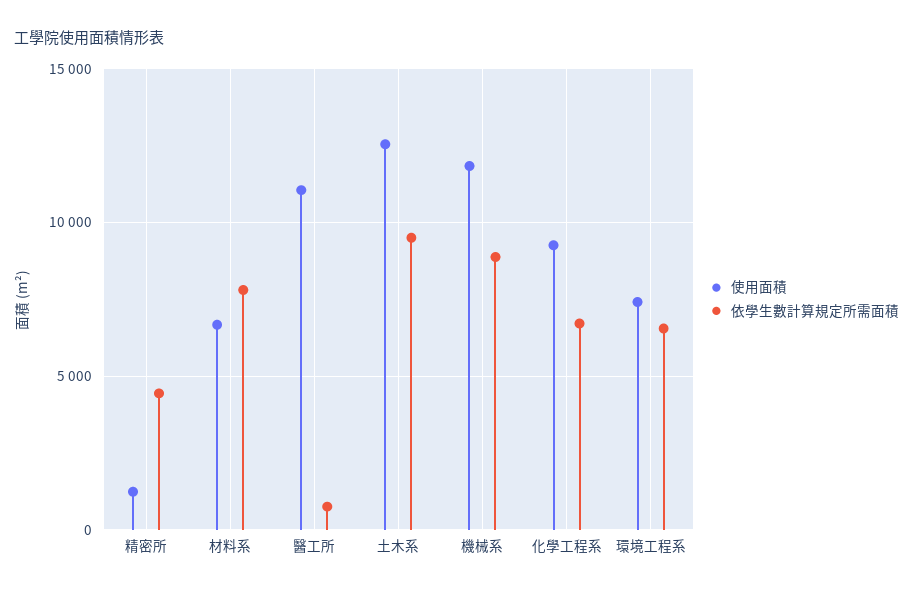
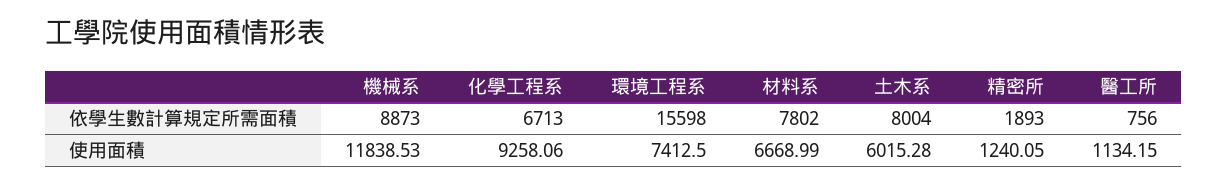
  {
    "使用面積": {
      "精密所": 1240.05,
      "材料系": 6668.99,
-     "醫工所": 11000,
+     "醫工所": 1134.15,
-     "土木系": 12500,
+     "土木系": 6015.28,
      "機械系": 11838.53,
      "化學工程系": 9258.06,
      "環境工程系": 7412.5
    },
    "依學生數計算規定所需面積": {
-     "精密所": 4500,
+     "精密所": 1893,
      "材料系": 7802,
      "醫工所": 756,
-     "土木系": 9500,
+     "土木系": 8004,
      "機械系": 8873,
      "化學工程系": 6713,
-     "環境工程系": 6500
+     "環境工程系": 15598
    }
  }

